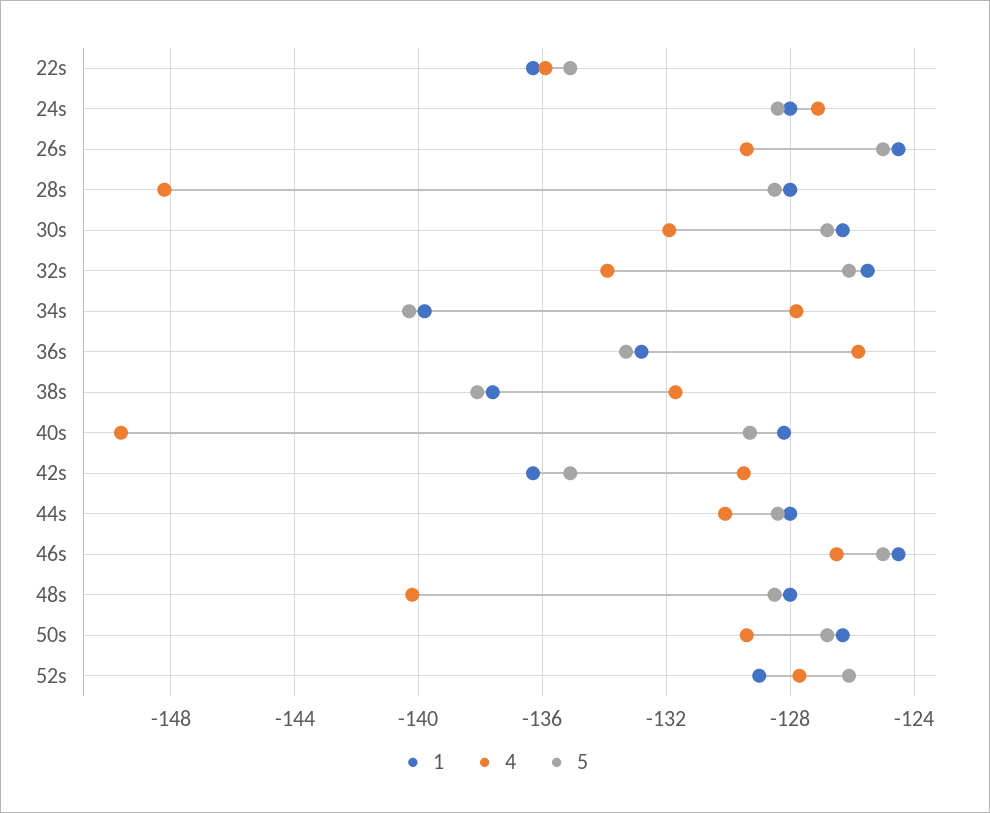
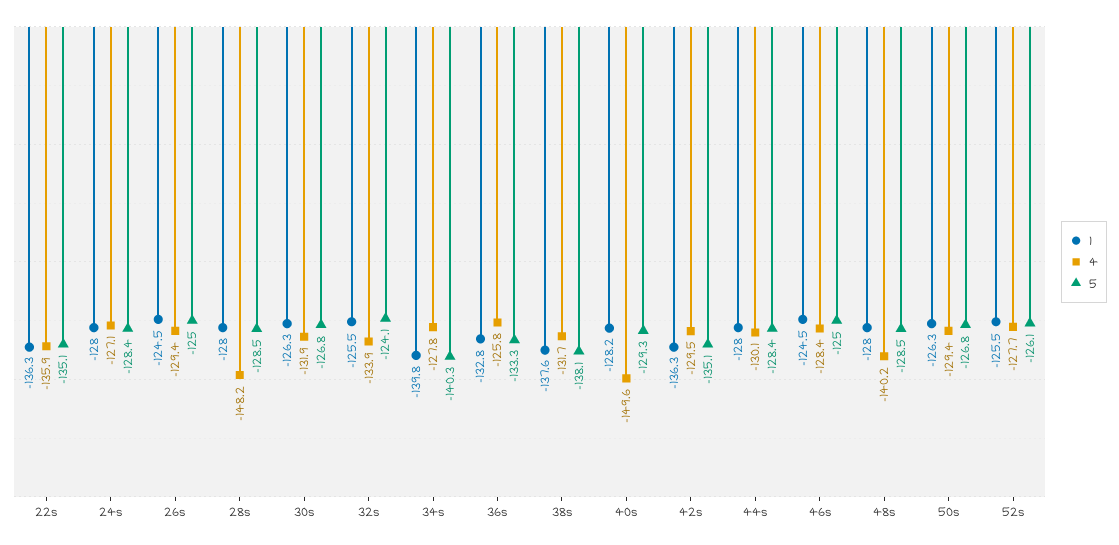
  {
    "1": {
      "22s": -136.3,
      "24s": -128,
      "26s": -124.5,
      "28s": -128,
      "30s": -126.3,
      "32s": -125.5,
      "34s": -139.8,
      "36s": -132.8,
      "38s": -137.6,
      "40s": -128.2,
      "42s": -136.3,
      "44s": -128,
      "46s": -124.5,
      "48s": -128,
      "50s": -126.3,
-     "52s": -129
+     "52s": -125.5
    },
    "4": {
      "22s": -135.9,
      "24s": -127.1,
      "26s": -129.4,
      "28s": -148.2,
      "30s": -131.9,
      "32s": -133.9,
      "34s": -127.8,
      "36s": -125.8,
      "38s": -131.7,
      "40s": -149.6,
      "42s": -129.5,
      "44s": -130.1,
-     "46s": -126.5,
+     "46s": -128.4,
      "48s": -140.2,
      "50s": -129.4,
      "52s": -127.7
    },
    "5": {
      "22s": -135.1,
      "24s": -128.4,
      "26s": -125,
      "28s": -128.5,
      "30s": -126.8,
-     "32s": -126,
+     "32s": -124.1,
      "34s": -140.3,
      "36s": -133.3,
      "38s": -138.1,
      "40s": -129.3,
      "42s": -135.1,
      "44s": -128.4,
      "46s": -125,
      "48s": -128.5,
      "50s": -126.8,
      "52s": -126.1
    }
  }

